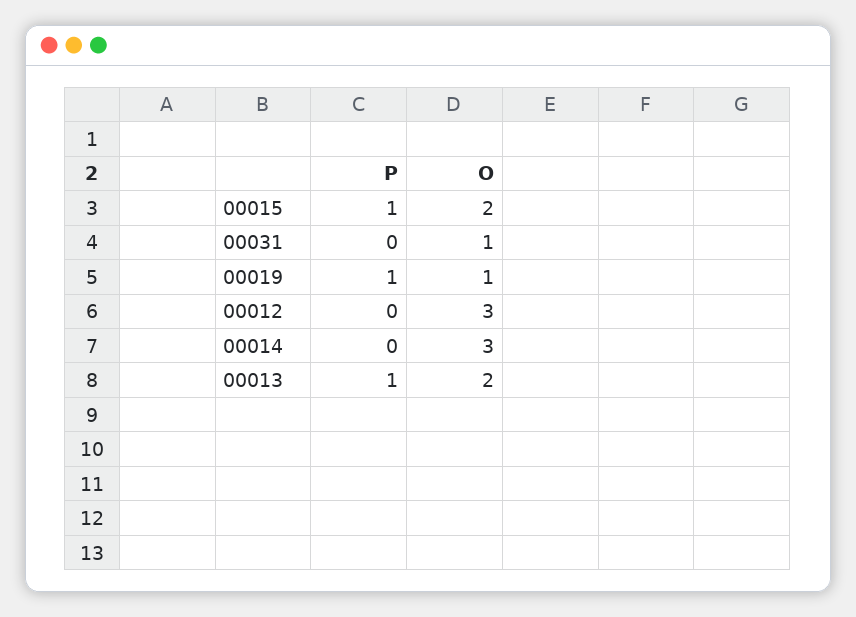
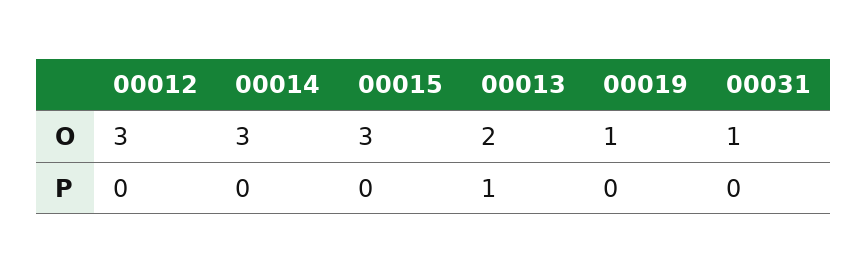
  {
    "P": {
-     "00015": 1,
+     "00015": 0,
      "00031": 0,
-     "00019": 1,
+     "00019": 0,
      "00012": 0,
      "00014": 0,
      "00013": 1
    },
    "O": {
-     "00015": 2,
+     "00015": 3,
      "00031": 1,
      "00019": 1,
      "00012": 3,
      "00014": 3,
      "00013": 2
    }
  }

